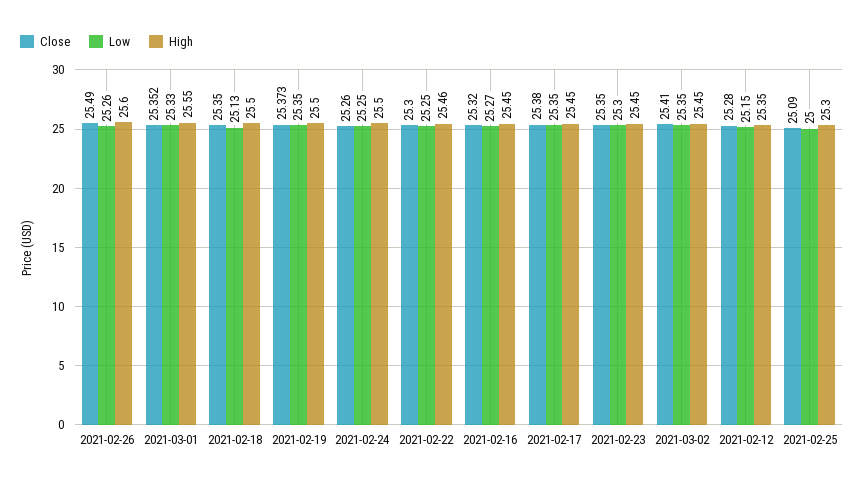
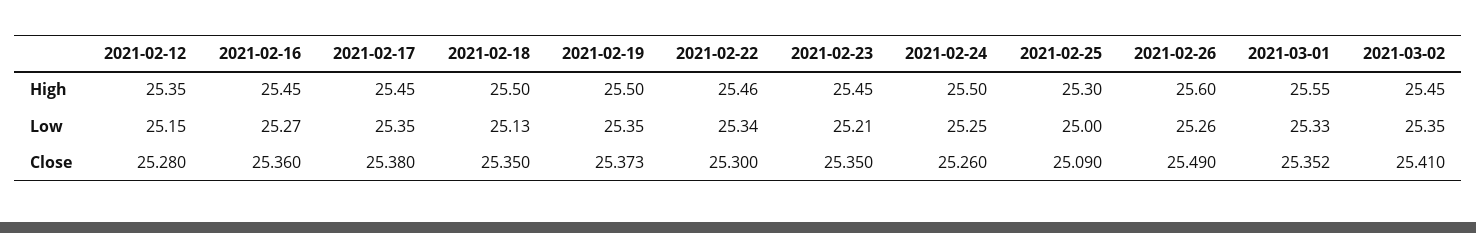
  {
    "Close": {
      "2021-02-26": 25.49,
      "2021-03-01": 25.352,
      "2021-02-18": 25.35,
      "2021-02-19": 25.373,
      "2021-02-24": 25.26,
      "2021-02-22": 25.3,
-     "2021-02-16": 25.32,
+     "2021-02-16": 25.36,
      "2021-02-17": 25.38,
      "2021-02-23": 25.35,
      "2021-03-02": 25.41,
      "2021-02-12": 25.28,
      "2021-02-25": 25.09
    },
    "Low": {
      "2021-02-26": 25.26,
      "2021-03-01": 25.33,
      "2021-02-18": 25.13,
      "2021-02-19": 25.35,
      "2021-02-24": 25.25,
-     "2021-02-22": 25.25,
+     "2021-02-22": 25.34,
      "2021-02-16": 25.27,
      "2021-02-17": 25.35,
-     "2021-02-23": 25.3,
+     "2021-02-23": 25.21,
      "2021-03-02": 25.35,
      "2021-02-12": 25.15,
      "2021-02-25": 25
    },
    "High": {
      "2021-02-26": 25.6,
      "2021-03-01": 25.55,
      "2021-02-18": 25.5,
      "2021-02-19": 25.5,
      "2021-02-24": 25.5,
      "2021-02-22": 25.46,
      "2021-02-16": 25.45,
      "2021-02-17": 25.45,
      "2021-02-23": 25.45,
      "2021-03-02": 25.45,
      "2021-02-12": 25.35,
      "2021-02-25": 25.3
    }
  }

